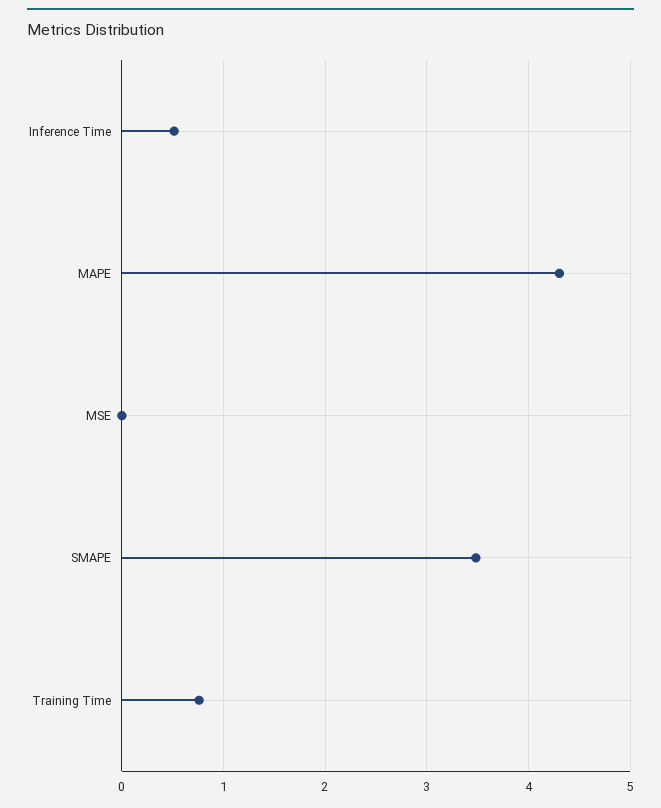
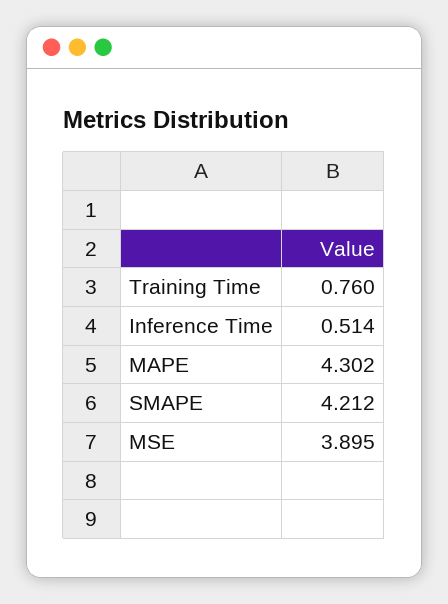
  {
    "Inference Time": 0.514,
    "MAPE": 4.302,
-   "MSE": 0,
+   "MSE": 3.895,
-   "SMAPE": 3.5,
+   "SMAPE": 4.212,
    "Training Time": 0.76
  }

